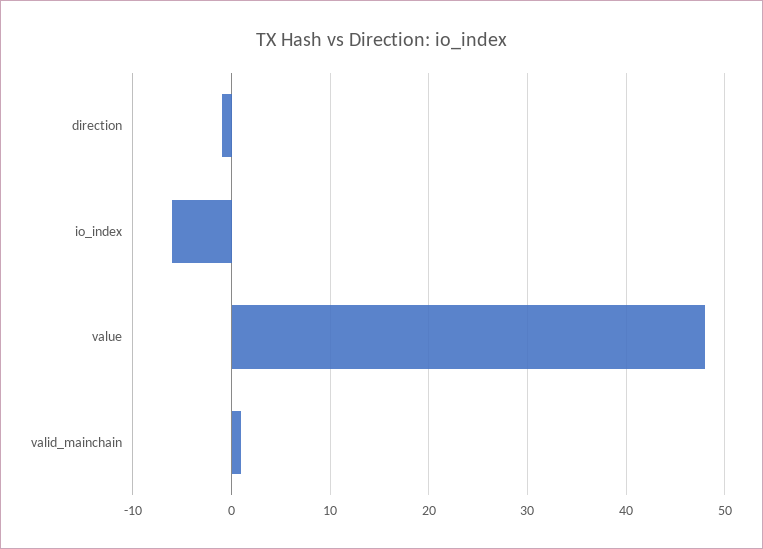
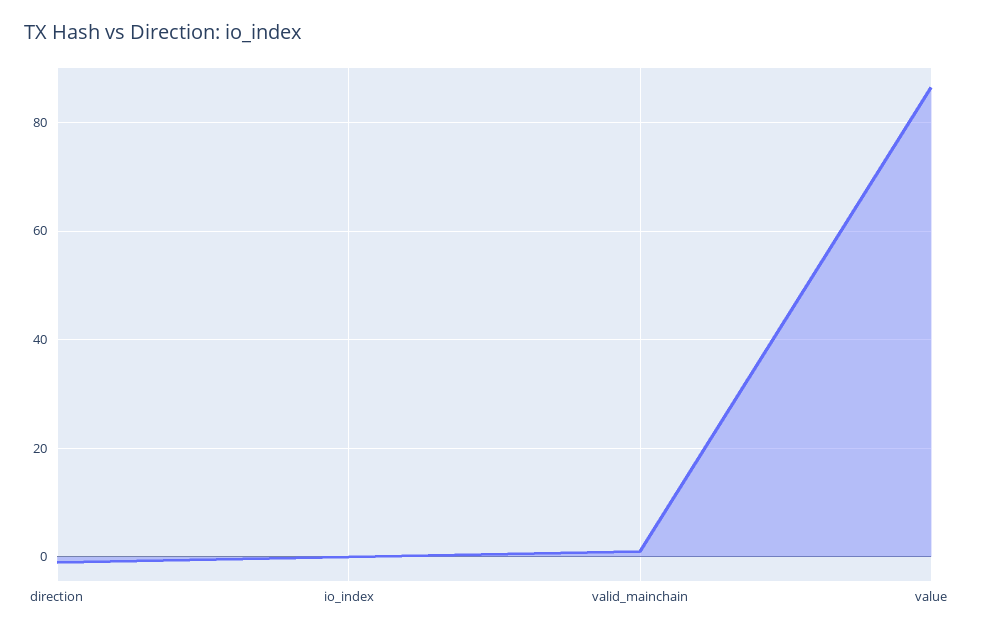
  {
    "direction": -1,
-   "io_index": -6,
+   "io_index": 0,
-   "value": 48,
+   "value": 86,
    "valid_mainchain": 1
  }

